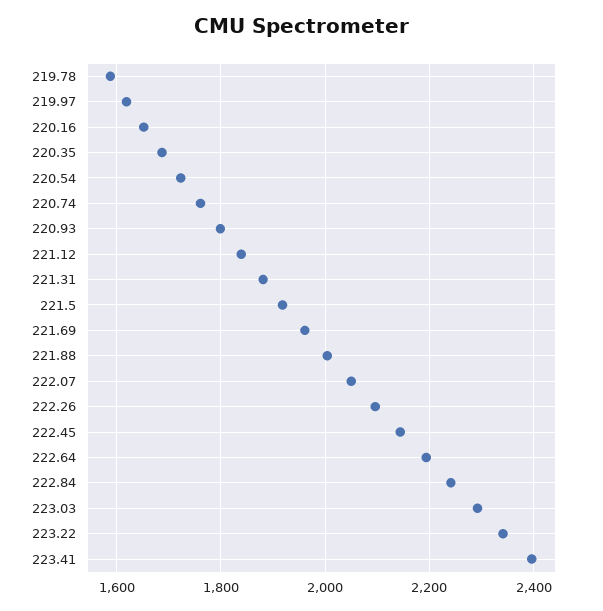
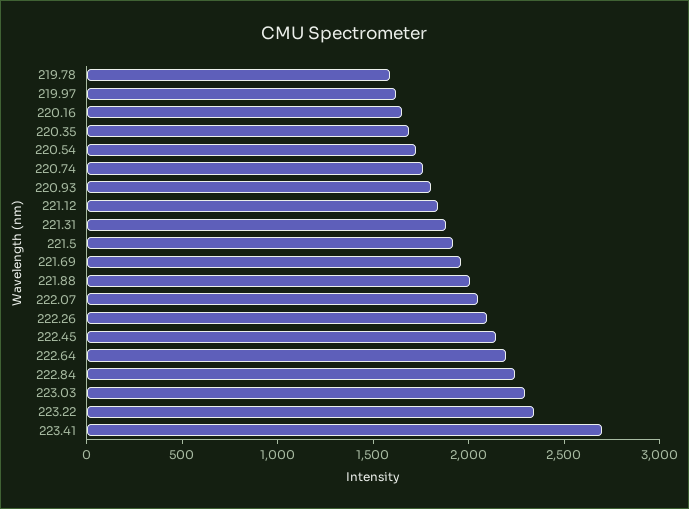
  {
    "219.78": 1580,
    "219.97": 1620,
    "220.16": 1660,
    "220.35": 1680,
    "220.54": 1720,
    "220.74": 1760,
    "220.93": 1800,
    "221.12": 1840,
    "221.31": 1880,
    "221.5": 1920,
    "221.69": 1960,
    "221.88": 2000,
    "222.07": 2060,
    "222.26": 2100,
    "222.45": 2140,
    "222.64": 2200,
    "222.84": 2240,
    "223.03": 2300,
    "223.22": 2340,
-   "223.41": 2400
+   "223.41": 2700
  }

